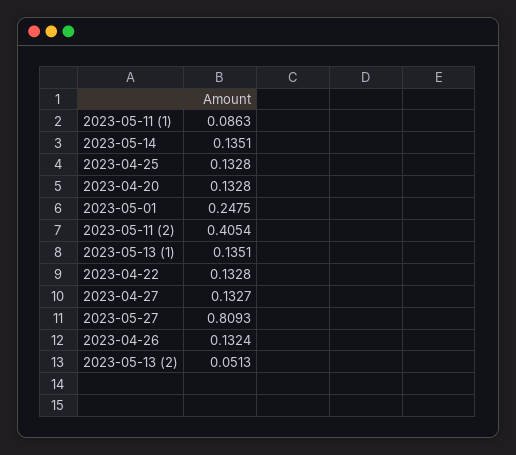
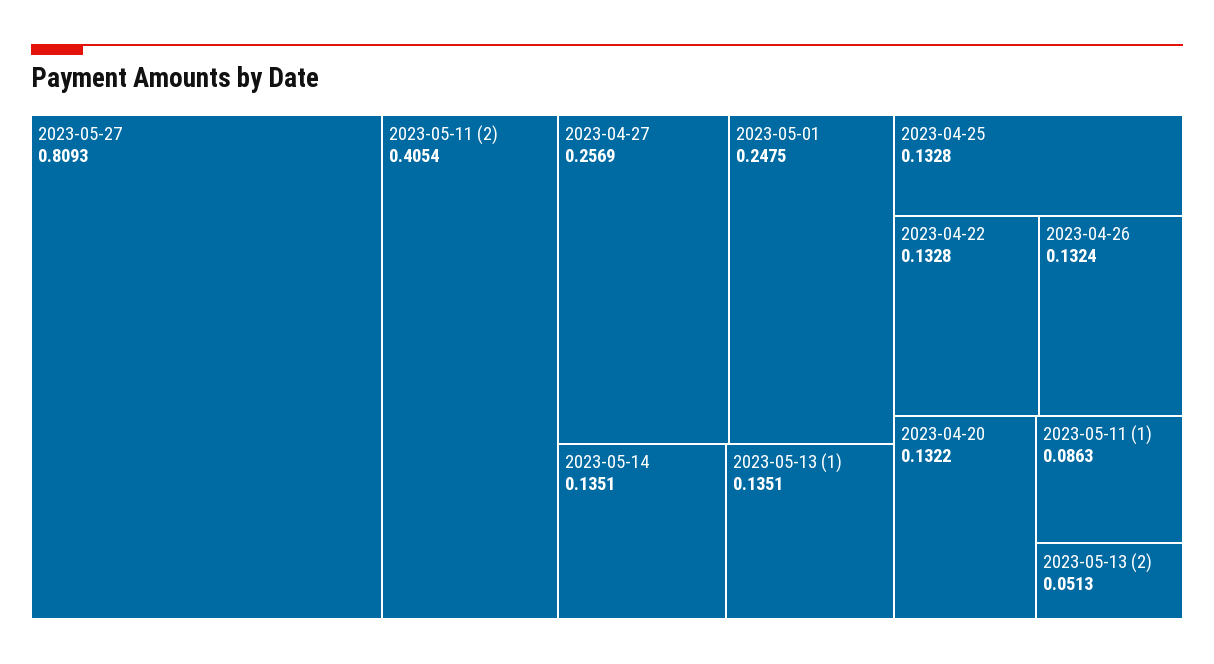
  {
    "2023-05-11 (1)": 0.0863,
    "2023-05-14": 0.1351,
    "2023-04-25": 0.1328,
-   "2023-04-20": 0.1328,
+   "2023-04-20": 0.1322,
    "2023-05-01": 0.2475,
    "2023-05-11 (2)": 0.4054,
    "2023-05-13 (1)": 0.1351,
    "2023-04-22": 0.1328,
-   "2023-04-27": 0.1327,
+   "2023-04-27": 0.2569,
    "2023-05-27": 0.8093,
    "2023-04-26": 0.1324,
    "2023-05-13 (2)": 0.0513
  }

